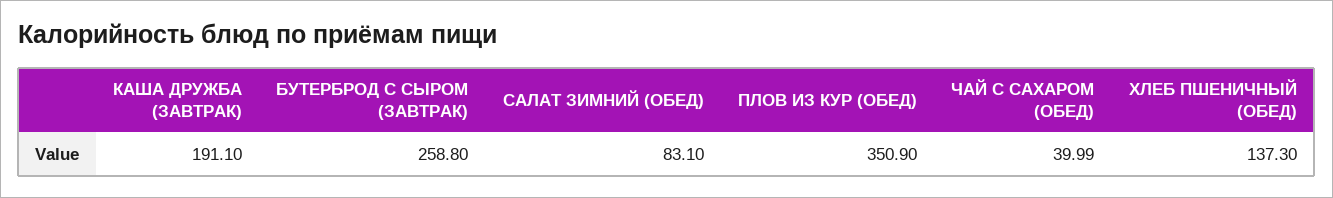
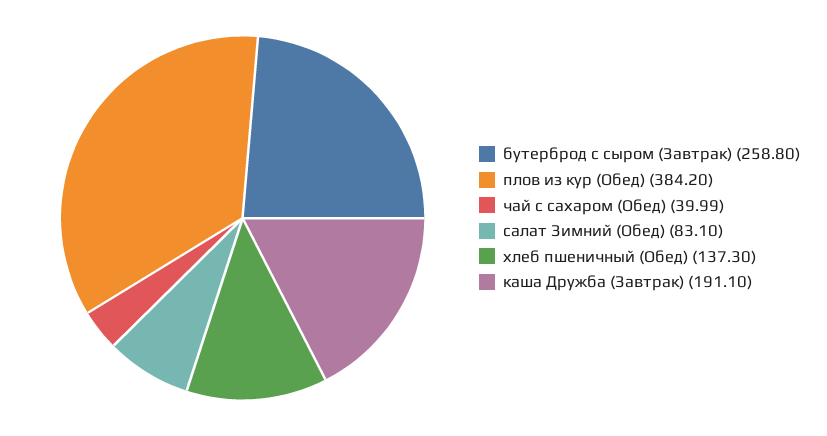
  {
    "КАША ДРУЖБА (ЗАВТРАК)": 191.1,
    "БУТЕРБРОД С СЫРОМ (ЗАВТРАК)": 258.8,
    "САЛАТ ЗИМНИЙ (ОБЕД)": 83.1,
-   "ПЛОВ ИЗ КУР (ОБЕД)": 350.9,
+   "ПЛОВ ИЗ КУР (ОБЕД)": 384.2,
    "ЧАЙ С САХАРОМ (ОБЕД)": 39.99,
    "ХЛЕБ ПШЕНИЧНЫЙ (ОБЕД)": 137.3
  }

